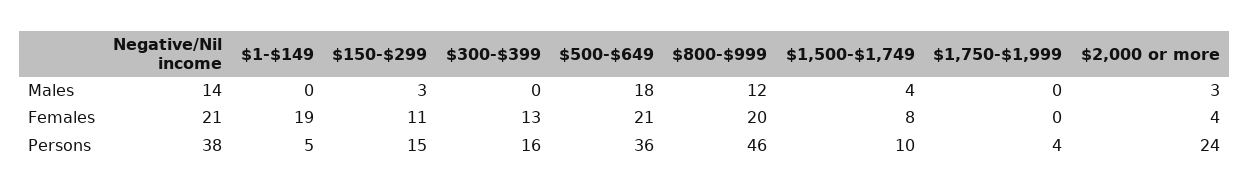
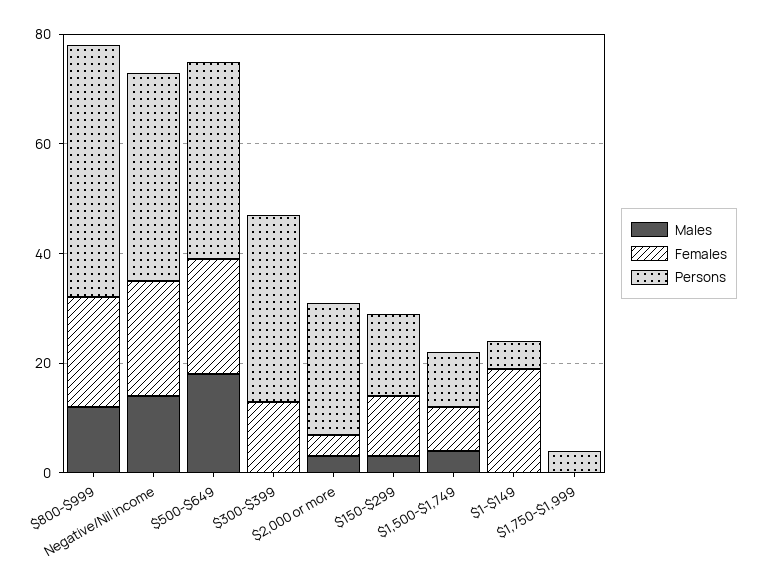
  {
    "Males": {
      "Negative/Nil income": 14,
      "$1-$149": 0,
      "$150-$299": 3,
      "$300-$399": 0,
      "$500-$649": 18,
      "$800-$999": 12,
      "$1,500-$1,749": 4,
      "$1,750-$1,999": 0,
      "$2,000 or more": 3
    },
    "Females": {
      "Negative/Nil income": 21,
      "$1-$149": 19,
      "$150-$299": 11,
      "$300-$399": 13,
      "$500-$649": 21,
      "$800-$999": 20,
      "$1,500-$1,749": 8,
      "$1,750-$1,999": 0,
      "$2,000 or more": 4
    },
    "Persons": {
      "Negative/Nil income": 38,
      "$1-$149": 5,
      "$150-$299": 15,
-     "$300-$399": 16,
+     "$300-$399": 35,
      "$500-$649": 36,
      "$800-$999": 46,
      "$1,500-$1,749": 10,
      "$1,750-$1,999": 4,
      "$2,000 or more": 24
    }
  }

